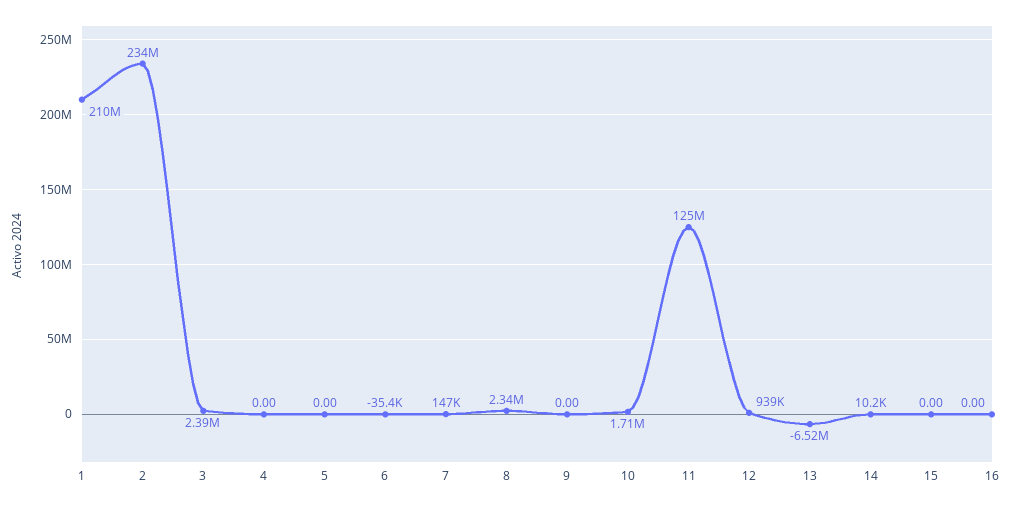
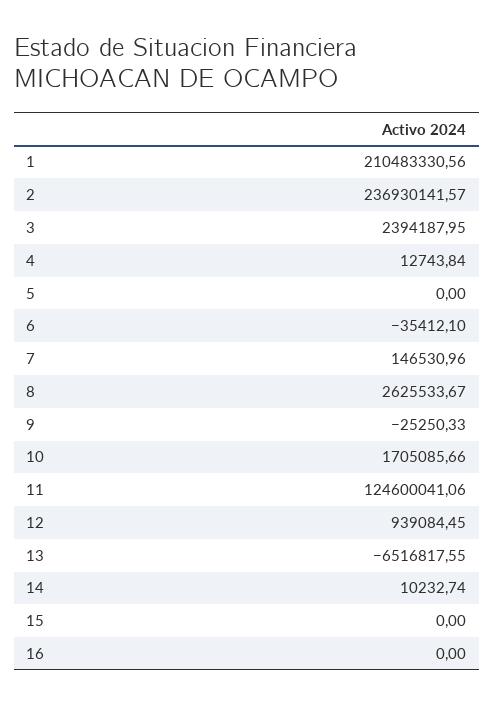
  {
    "1": 210483330.56,
-   "2": 234000000,
+   "2": 236930141.57,
    "3": 2394187.95,
-   "4": 0,
+   "4": 12743.84,
    "5": 0,
    "6": -35412.1,
    "7": 146530.96,
-   "8": 2340000,
+   "8": 2625533.67,
-   "9": 0,
+   "9": -25250.33,
    "10": 1705085.66,
    "11": 124600041.06,
    "12": 939084.45,
    "13": -6516817.55,
    "14": 10232.74,
    "15": 0,
    "16": 0
  }

